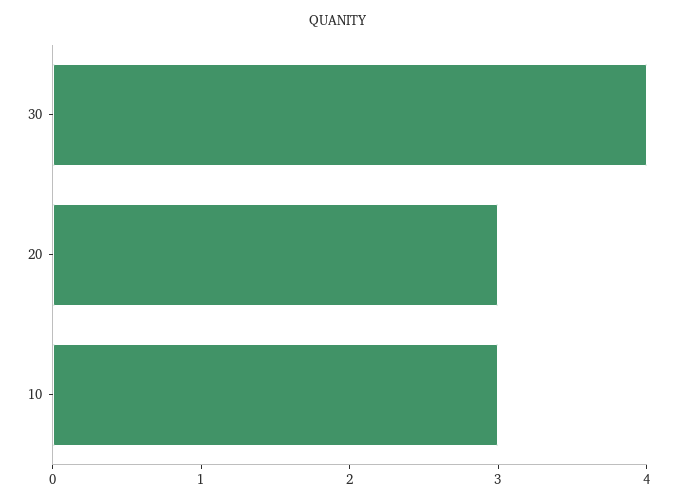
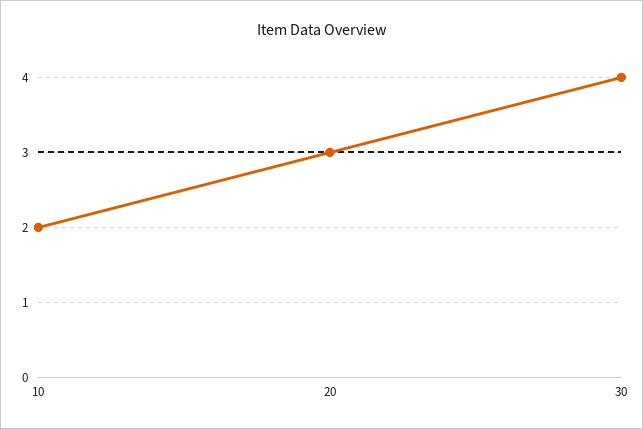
  {
    "30": 4,
    "20": 3,
-   "10": 3
+   "10": 2
  }

